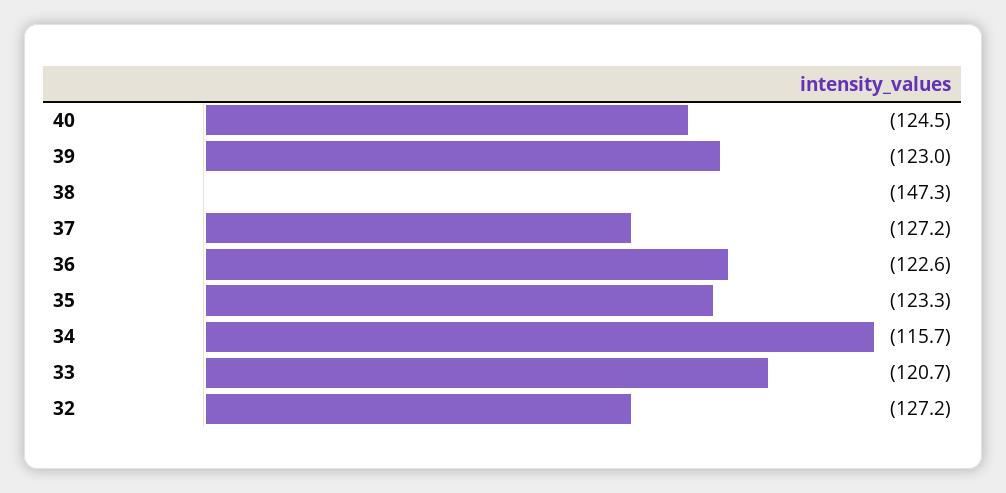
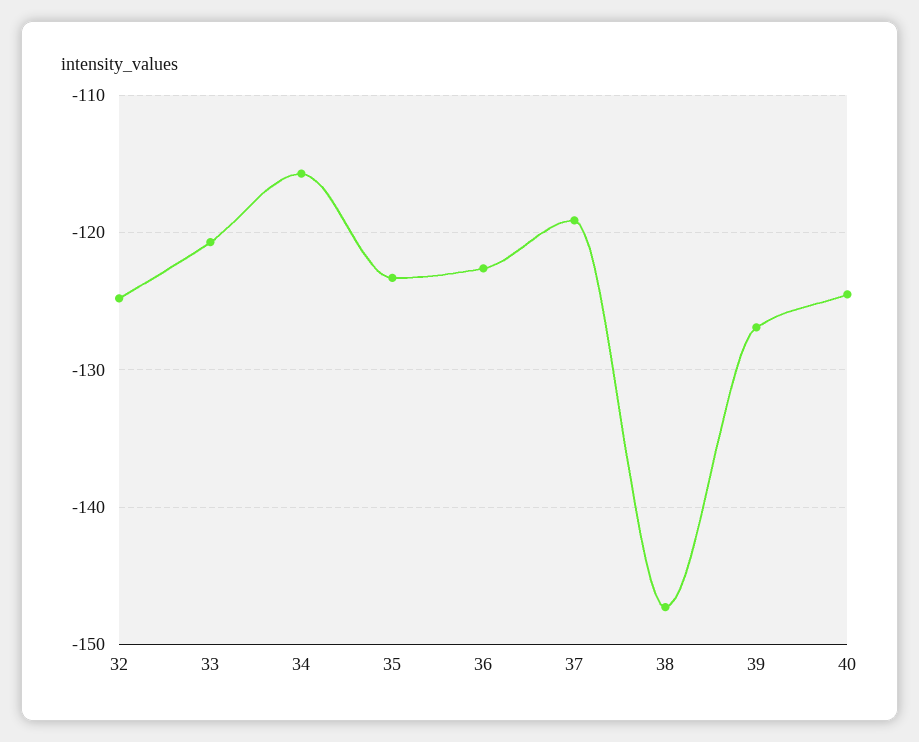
  {
    "40": -124.5,
-   "39": -123,
+   "39": -127,
    "38": -147.3,
-   "37": -127.2,
+   "37": -119,
    "36": -122.6,
    "35": -123.3,
    "34": -115.7,
    "33": -120.7,
-   "32": -127.2
+   "32": -125
  }

